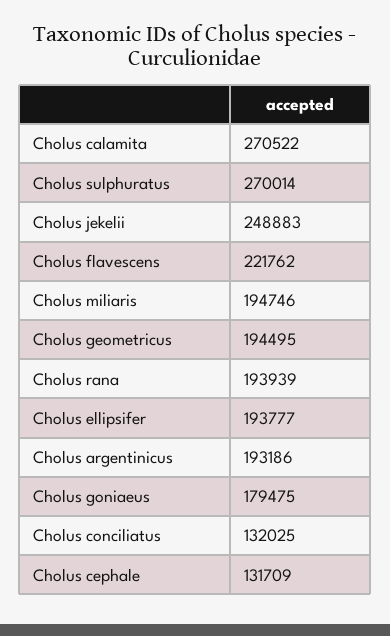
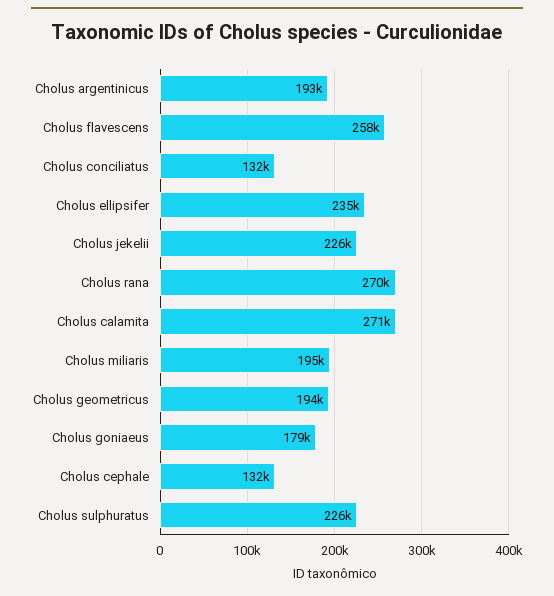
  {
    "Cholus calamita": 270522,
-   "Cholus sulphuratus": 270014,
+   "Cholus sulphuratus": 226000,
-   "Cholus jekelii": 248883,
+   "Cholus jekelii": 226000,
-   "Cholus flavescens": 221762,
+   "Cholus flavescens": 258000,
    "Cholus miliaris": 194746,
    "Cholus geometricus": 194495,
-   "Cholus rana": 193939,
+   "Cholus rana": 270000,
-   "Cholus ellipsifer": 193777,
+   "Cholus ellipsifer": 235000,
    "Cholus argentinicus": 193186,
    "Cholus goniaeus": 179475,
    "Cholus conciliatus": 132025,
    "Cholus cephale": 131709
  }

